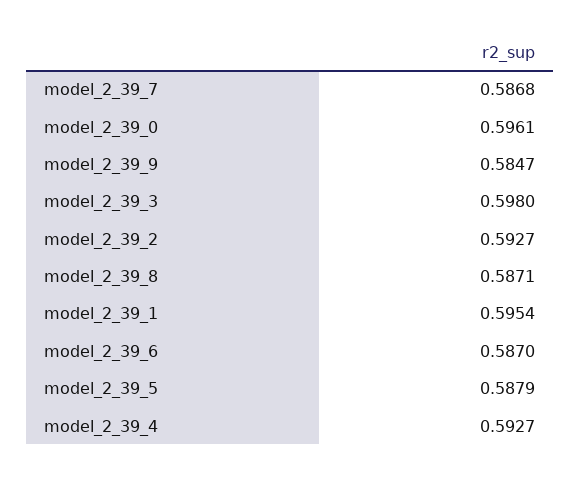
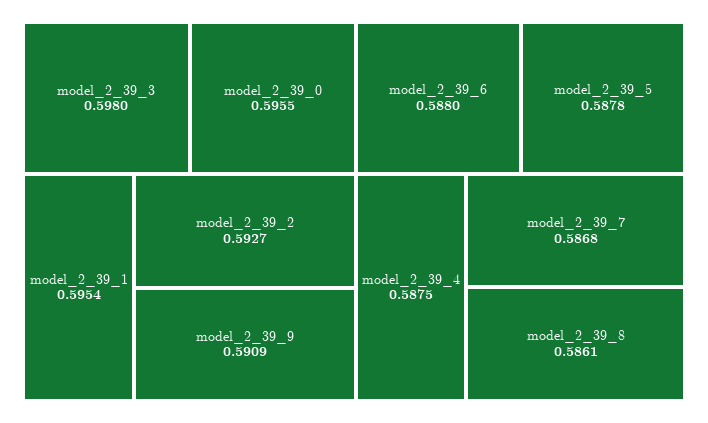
  {
    "model_2_39_7": 0.5868,
-   "model_2_39_0": 0.5961,
+   "model_2_39_0": 0.5955,
-   "model_2_39_9": 0.5847,
+   "model_2_39_9": 0.5909,
    "model_2_39_3": 0.598,
    "model_2_39_2": 0.5927,
-   "model_2_39_8": 0.5871,
+   "model_2_39_8": 0.5861,
    "model_2_39_1": 0.5954,
-   "model_2_39_6": 0.587,
+   "model_2_39_6": 0.588,
-   "model_2_39_5": 0.5879,
+   "model_2_39_5": 0.5878,
-   "model_2_39_4": 0.5927
+   "model_2_39_4": 0.5875
  }

